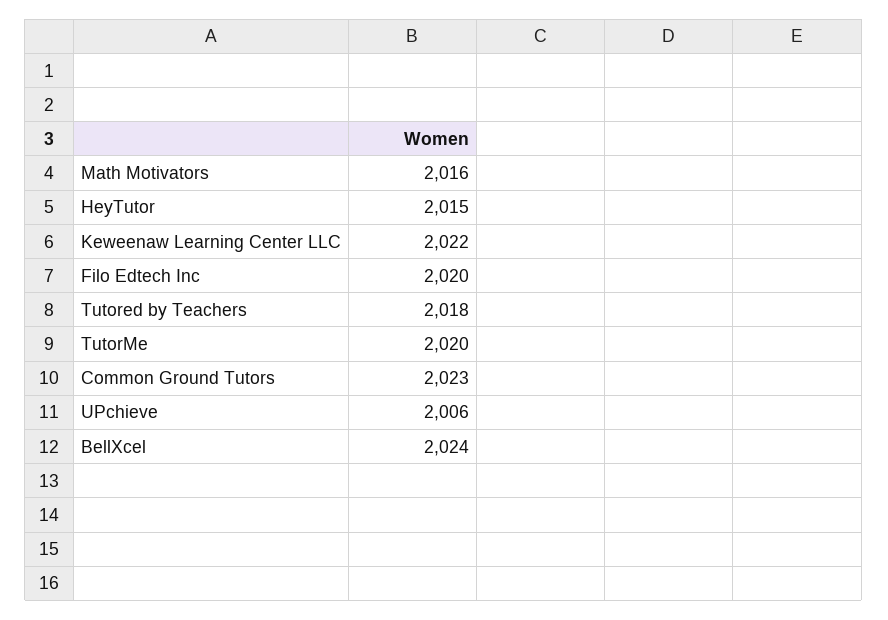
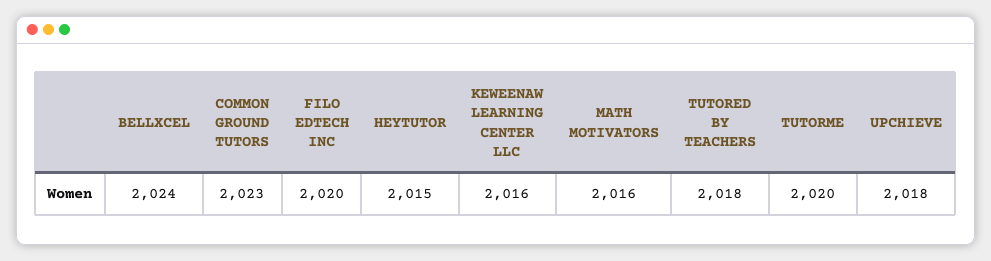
  {
    "Math Motivators": 2016,
    "HeyTutor": 2015,
-   "Keweenaw Learning Center LLC": 2022,
+   "Keweenaw Learning Center LLC": 2016,
    "Filo Edtech Inc": 2020,
    "Tutored by Teachers": 2018,
    "TutorMe": 2020,
    "Common Ground Tutors": 2023,
-   "UPchieve": 2006,
+   "UPchieve": 2018,
    "BellXcel": 2024
  }

